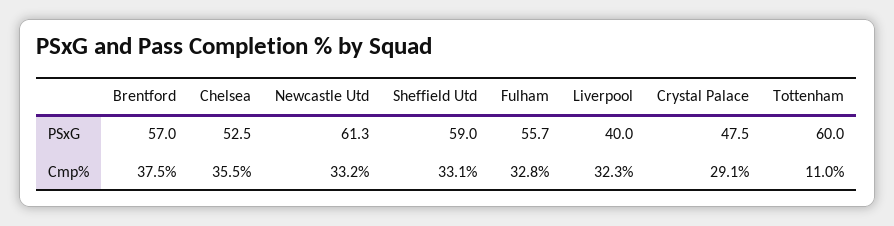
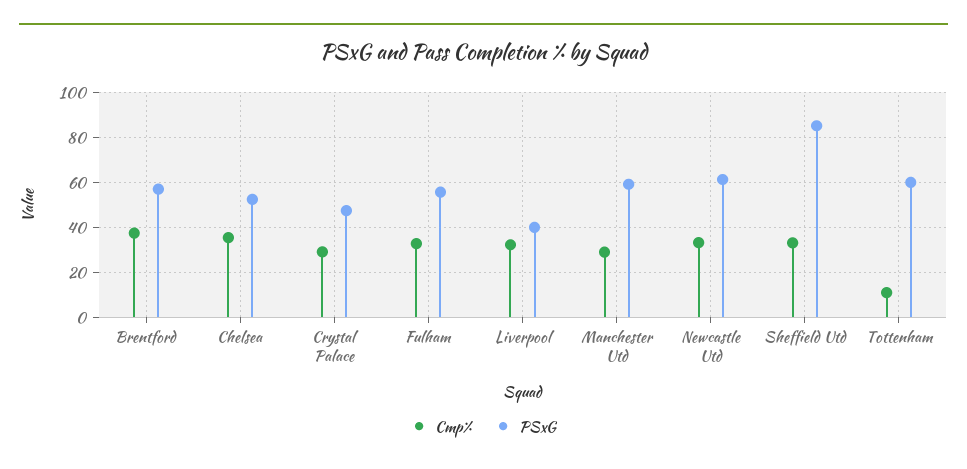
  {
    "PSxG": {
      "Brentford": 57,
      "Chelsea": 52.5,
      "Newcastle Utd": 61.3,
-     "Sheffield Utd": 59,
+     "Sheffield Utd": 85,
      "Fulham": 55.7,
      "Liverpool": 40,
      "Crystal Palace": 47.5,
-     "Tottenham": 60
+     "Tottenham": 60,
+     "Manchester Utd": 60
    },
    "Cmp%": {
      "Brentford": 37.5,
      "Chelsea": 35.5,
      "Newcastle Utd": 33.2,
      "Sheffield Utd": 33.1,
      "Fulham": 32.8,
      "Liverpool": 32.3,
      "Crystal Palace": 29.1,
-     "Tottenham": 11
+     "Tottenham": 11,
+     "Manchester Utd": 30
    }
  }

